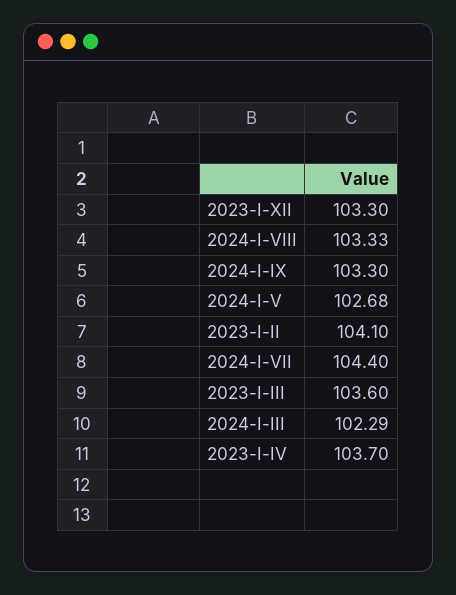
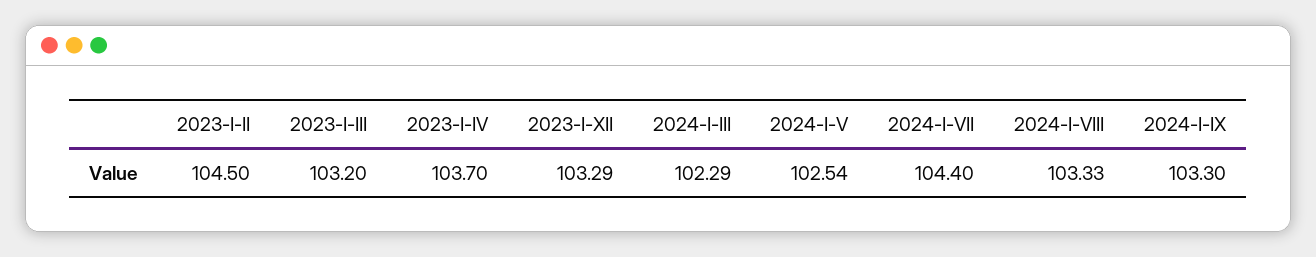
  {
-   "2023-I-XII": 103.3,
+   "2023-I-XII": 103.29,
    "2024-I-VIII": 103.33,
    "2024-I-IX": 103.3,
-   "2024-I-V": 102.68,
+   "2024-I-V": 102.54,
-   "2023-I-II": 104.1,
+   "2023-I-II": 104.5,
    "2024-I-VII": 104.4,
-   "2023-I-III": 103.6,
+   "2023-I-III": 103.2,
    "2024-I-III": 102.29,
    "2023-I-IV": 103.7
  }

